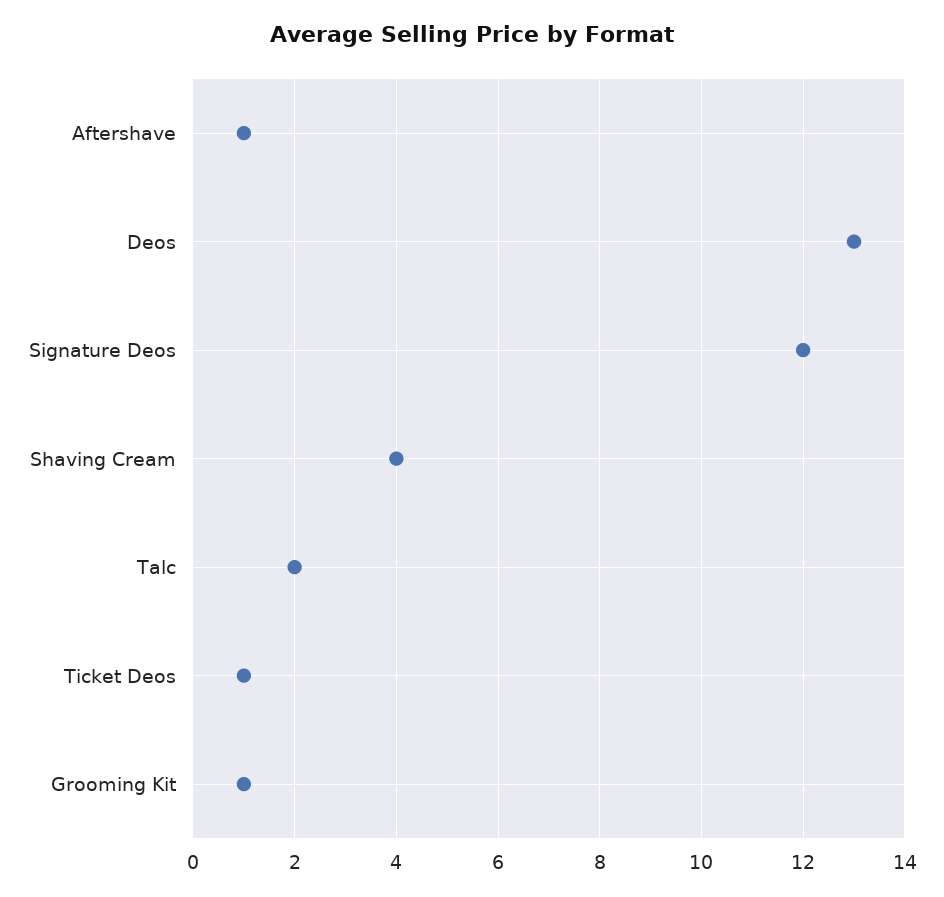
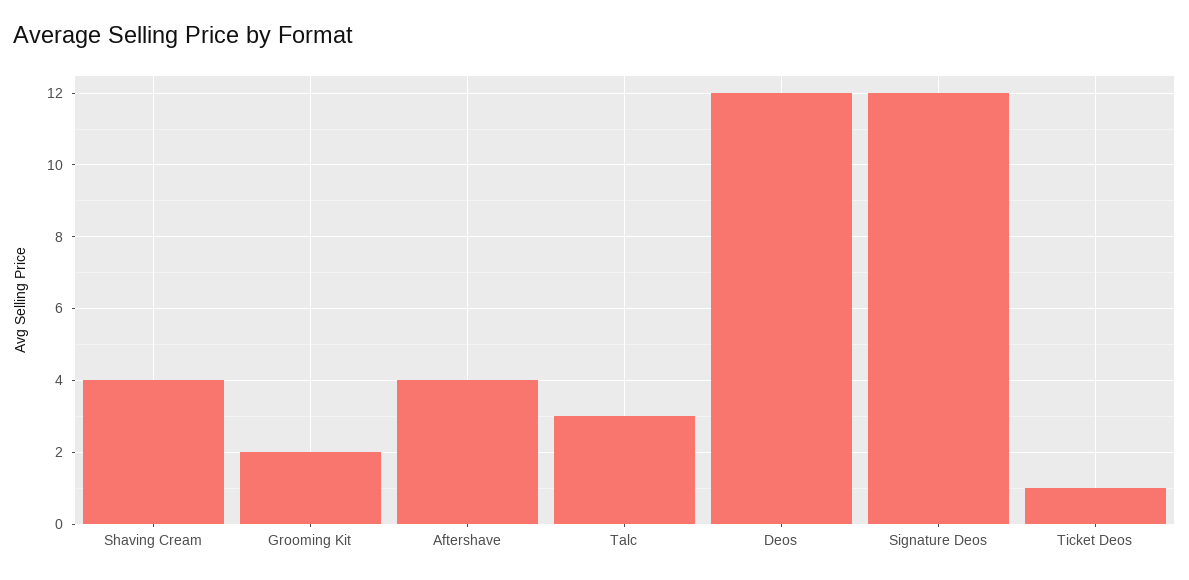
  {
-   "Aftershave": 1,
+   "Aftershave": 4,
-   "Deos": 13,
+   "Deos": 12,
    "Signature Deos": 12,
    "Shaving Cream": 4,
-   "Talc": 2,
+   "Talc": 3,
    "Ticket Deos": 1,
-   "Grooming Kit": 1
+   "Grooming Kit": 2
  }

